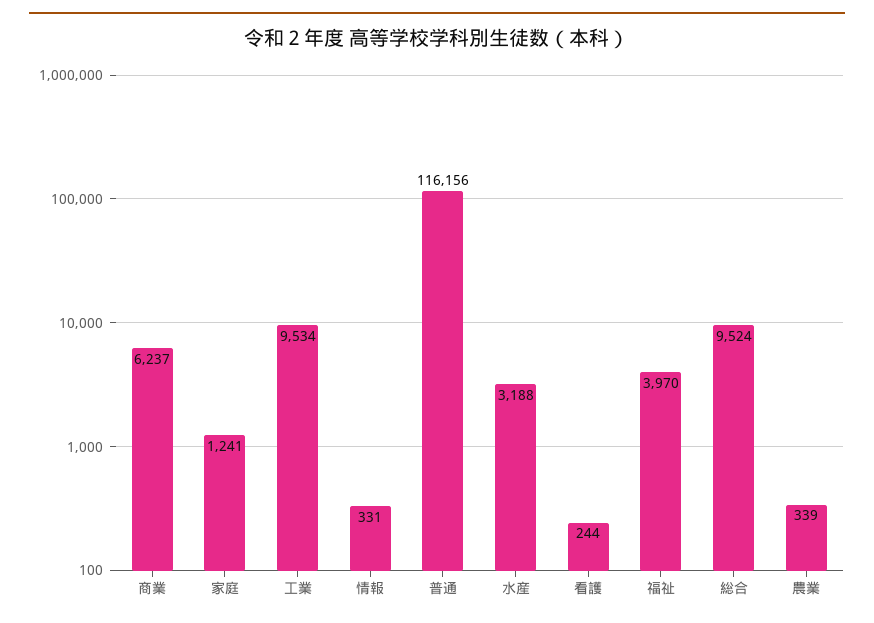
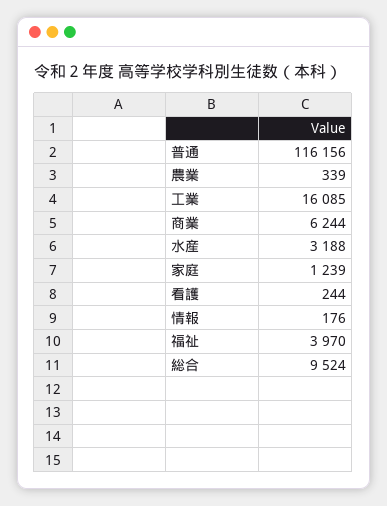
  {
-   "商業": 6237,
+   "商業": 6244,
-   "家庭": 1241,
+   "家庭": 1239,
-   "工業": 9534,
+   "工業": 16085,
-   "情報": 331,
+   "情報": 176,
    "普通": 116156,
    "水産": 3188,
    "看護": 244,
    "福祉": 3970,
    "総合": 9524,
    "農業": 339
  }

